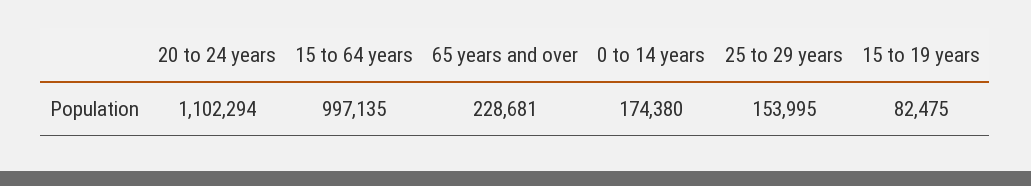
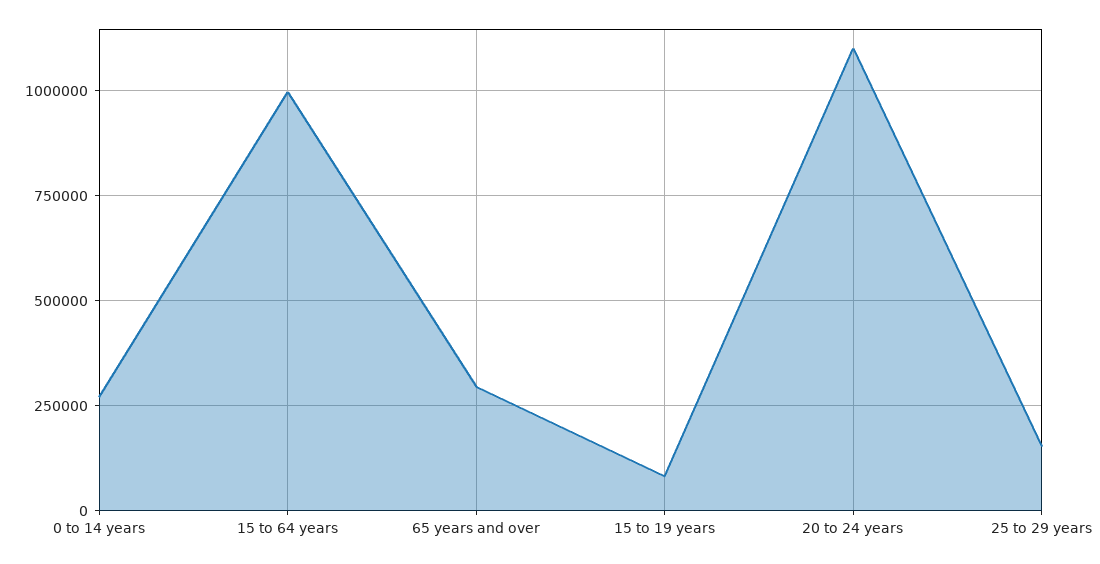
  {
    "20 to 24 years": 1102294,
    "15 to 64 years": 997135,
-   "65 years and over": 228681,
+   "65 years and over": 300000,
-   "0 to 14 years": 174380,
+   "0 to 14 years": 275000,
    "25 to 29 years": 153995,
    "15 to 19 years": 82475
  }

